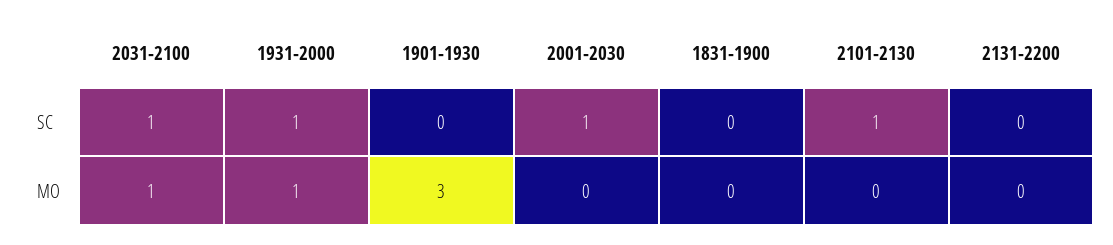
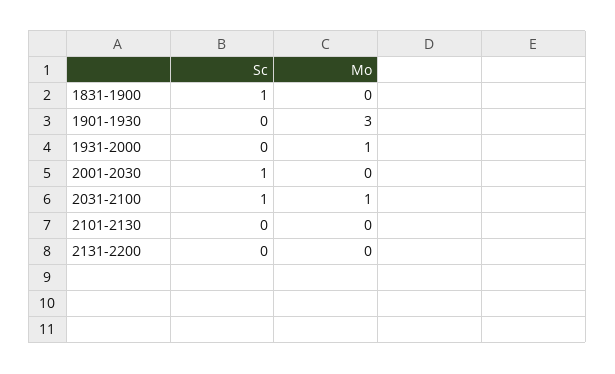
  {
    "2031-2100": {
      "SC": 1,
      "MO": 1
    },
    "1931-2000": {
-     "SC": 1,
+     "SC": 0,
      "MO": 1
    },
    "1901-1930": {
      "SC": 0,
      "MO": 3
    },
    "2001-2030": {
      "SC": 1,
      "MO": 0
    },
    "1831-1900": {
-     "SC": 0,
+     "SC": 1,
      "MO": 0
    },
    "2101-2130": {
-     "SC": 1,
+     "SC": 0,
      "MO": 0
    },
    "2131-2200": {
      "SC": 0,
      "MO": 0
    }
  }

